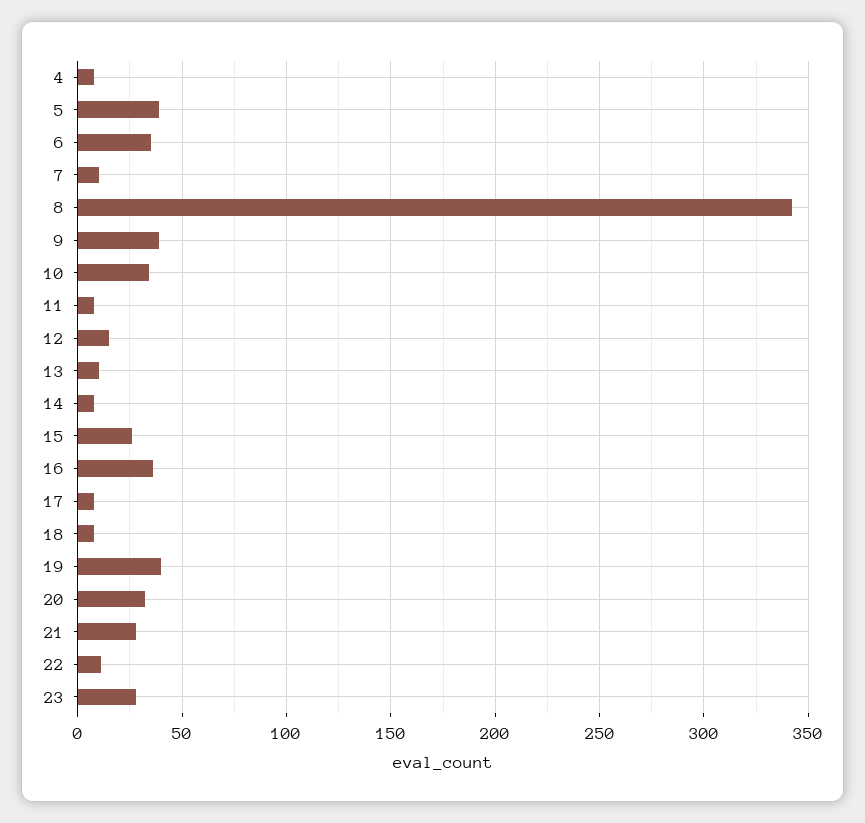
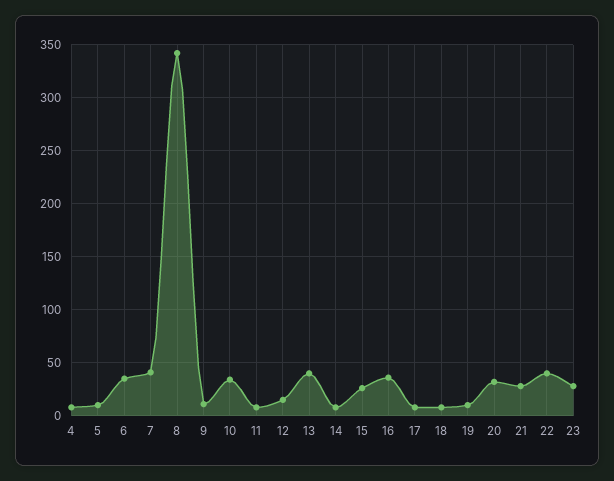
  {
    "4": 10,
-   "5": 40,
+   "5": 10,
    "6": 35,
-   "7": 10,
+   "7": 40,
    "8": 340,
-   "9": 40,
+   "9": 10,
    "10": 35,
    "11": 10,
    "12": 15,
-   "13": 10,
+   "13": 40,
    "14": 10,
    "15": 25,
    "16": 35,
    "17": 10,
    "18": 10,
-   "19": 40,
+   "19": 10,
    "20": 30,
    "21": 30,
-   "22": 10,
+   "22": 40,
    "23": 30
  }

